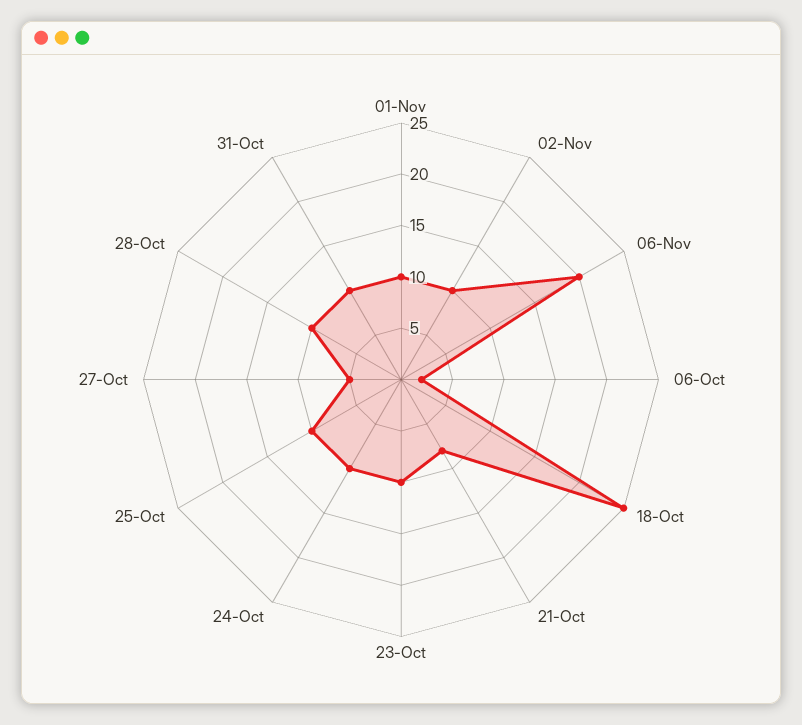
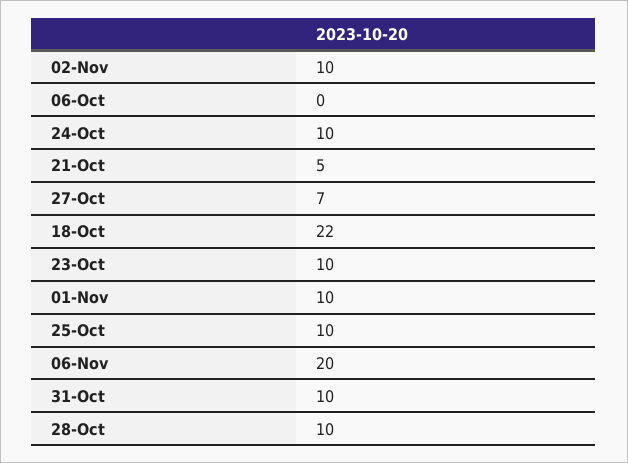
  {
    "01-Nov": 10,
    "02-Nov": 10,
    "06-Nov": 20,
-   "06-Oct": 2,
+   "06-Oct": 0,
-   "18-Oct": 25,
+   "18-Oct": 22,
-   "21-Oct": 8,
+   "21-Oct": 5,
    "23-Oct": 10,
    "24-Oct": 10,
    "25-Oct": 10,
-   "27-Oct": 5,
+   "27-Oct": 7,
    "28-Oct": 10,
    "31-Oct": 10
  }

